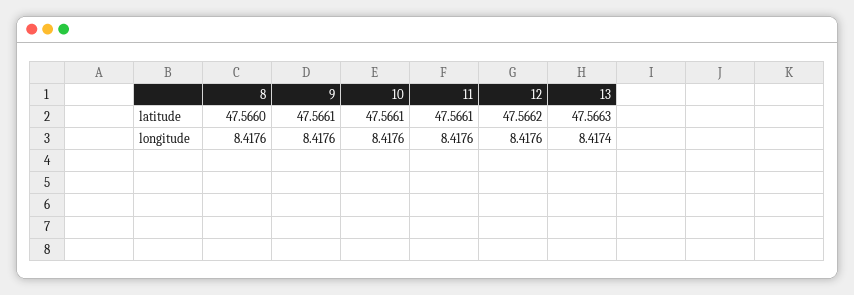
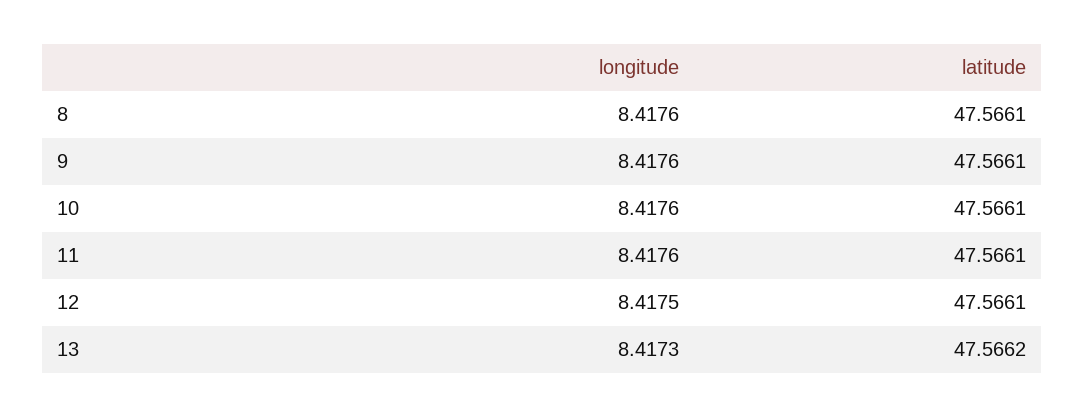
  {
    "8": {
-     "latitude": 47.566,
+     "latitude": 47.5661,
      "longitude": 8.4176
    },
    "9": {
      "latitude": 47.5661,
      "longitude": 8.4176
    },
    "10": {
      "latitude": 47.5661,
      "longitude": 8.4176
    },
    "11": {
      "latitude": 47.5661,
      "longitude": 8.4176
    },
    "12": {
-     "latitude": 47.5662,
+     "latitude": 47.5661,
-     "longitude": 8.4176
+     "longitude": 8.4175
    },
    "13": {
-     "latitude": 47.5663,
+     "latitude": 47.5662,
-     "longitude": 8.4174
+     "longitude": 8.4173
    }
  }

